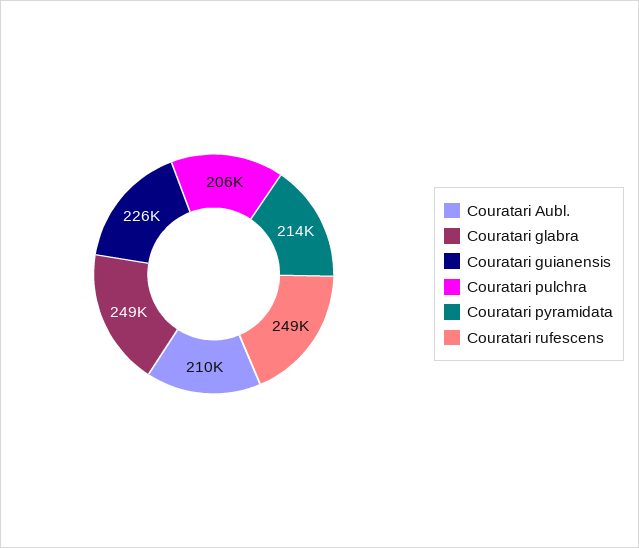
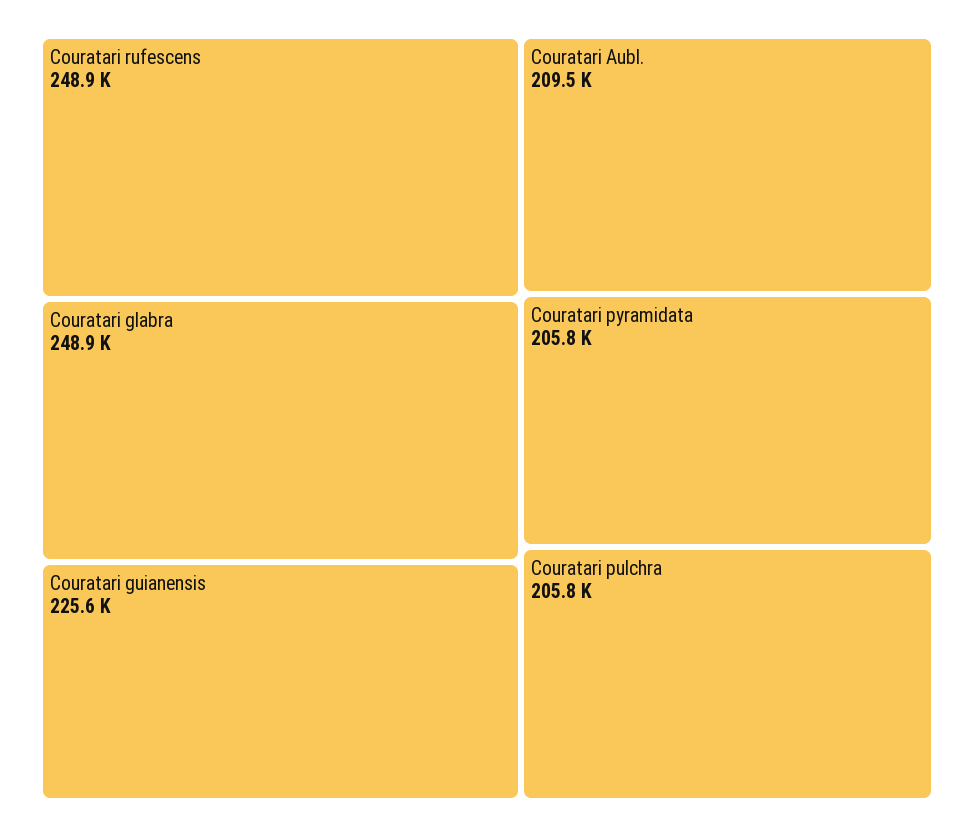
  {
    "Couratari Aubl.": 209500,
    "Couratari glabra": 248900,
    "Couratari guianensis": 225600,
    "Couratari pulchra": 205800,
-   "Couratari pyramidata": 214000,
+   "Couratari pyramidata": 205800,
    "Couratari rufescens": 248900
  }

